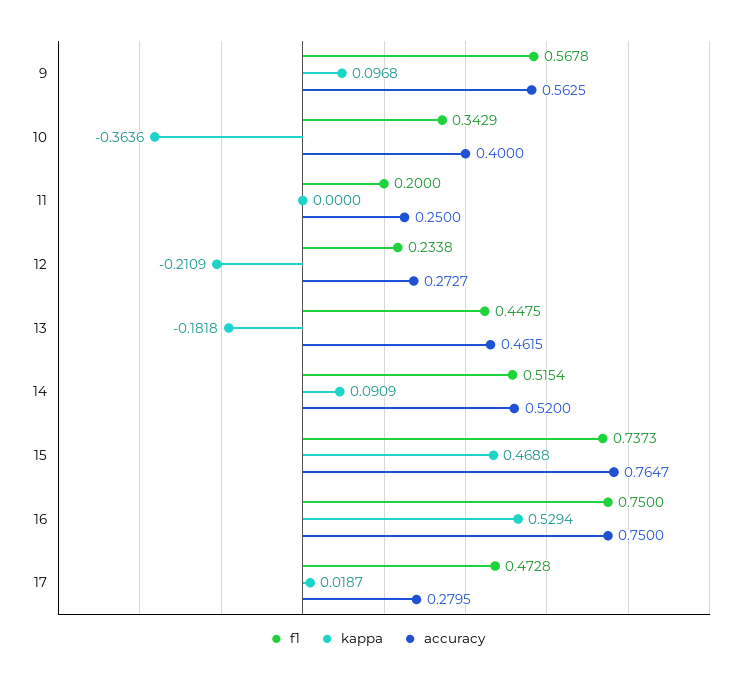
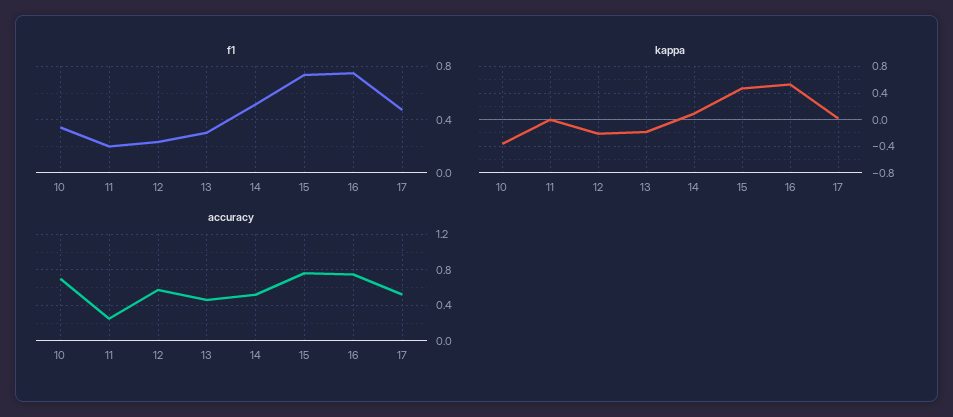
  {
    "f1": {
-     "9": 0.5678,
      "10": 0.3429,
      "11": 0.2,
      "12": 0.2338,
-     "13": 0.4475,
+     "13": 0.3,
      "14": 0.5154,
      "15": 0.7373,
      "16": 0.75,
      "17": 0.4728
    },
    "kappa": {
-     "9": 0.0968,
      "10": -0.3636,
      "11": 0,
      "12": -0.2109,
      "13": -0.1818,
      "14": 0.0909,
      "15": 0.4688,
      "16": 0.5294,
      "17": 0.0187
    },
    "accuracy": {
-     "9": 0.5625,
-     "10": 0.4,
+     "10": 0.7,
      "11": 0.25,
-     "12": 0.2727,
+     "12": 0.6,
      "13": 0.4615,
      "14": 0.52,
      "15": 0.7647,
      "16": 0.75,
-     "17": 0.2795
+     "17": 0.5
    }
  }

